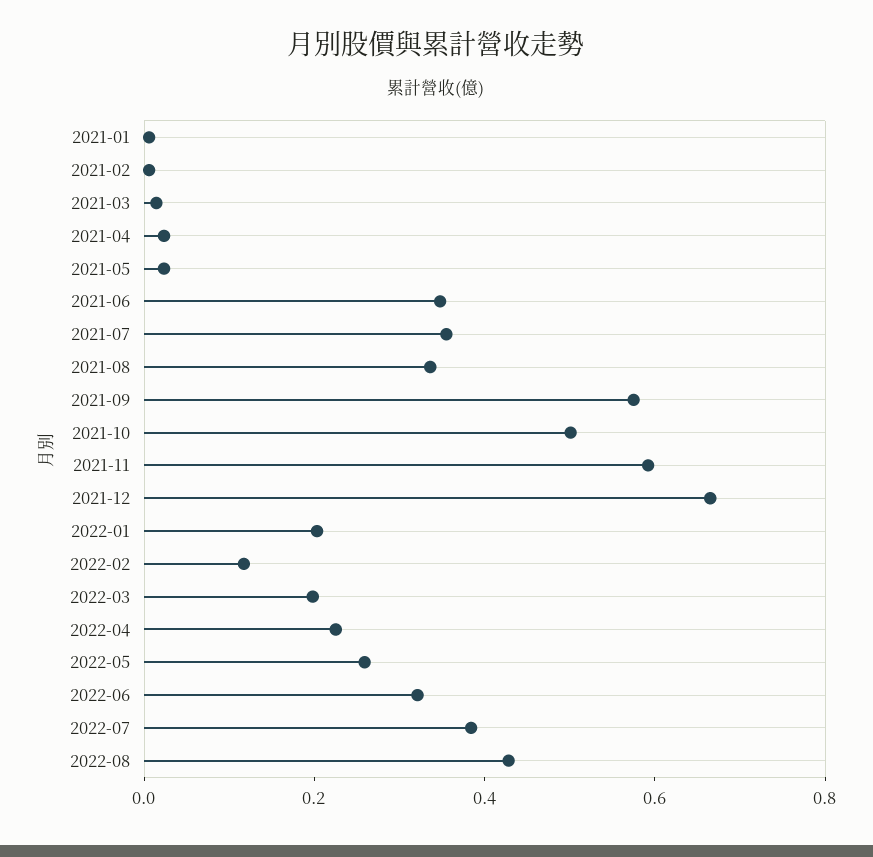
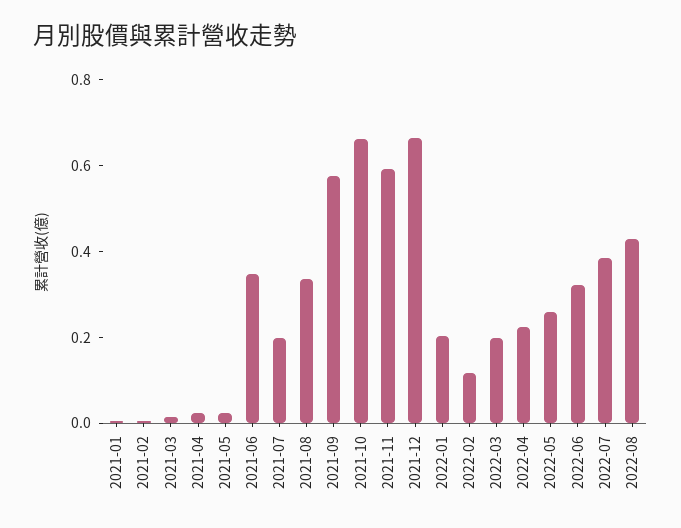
  {
    "2021-01": 0,
    "2021-02": 0,
    "2021-03": 0,
    "2021-04": 0,
    "2021-05": 0,
    "2021-06": 0.35,
-   "2021-07": 0.35,
+   "2021-07": 0.2,
    "2021-08": 0.35,
    "2021-09": 0.6,
-   "2021-10": 0.5,
+   "2021-10": 0.65,
    "2021-11": 0.6,
    "2021-12": 0.65,
    "2022-01": 0.2,
    "2022-02": 0.1,
    "2022-03": 0.2,
    "2022-04": 0.25,
    "2022-05": 0.25,
    "2022-06": 0.3,
    "2022-07": 0.4,
    "2022-08": 0.45
  }

